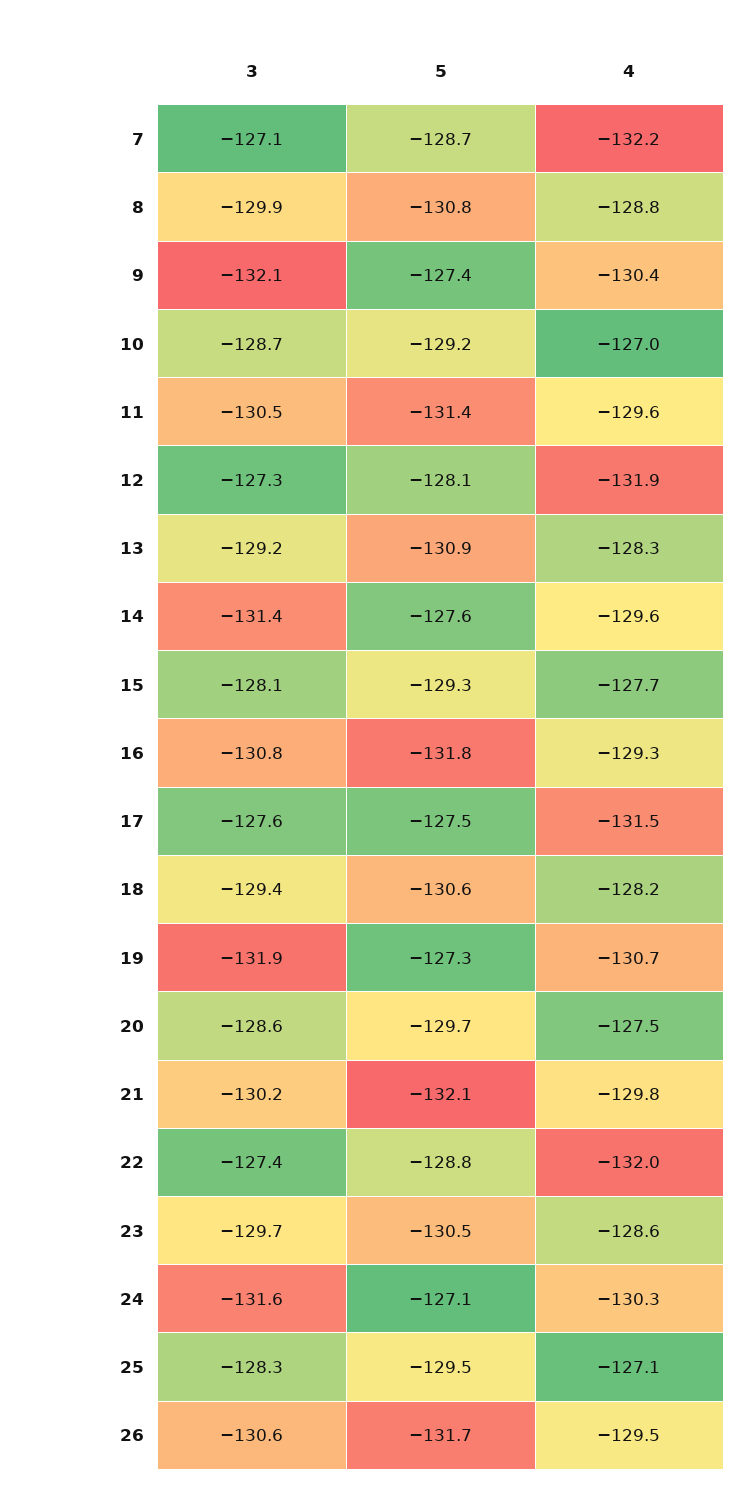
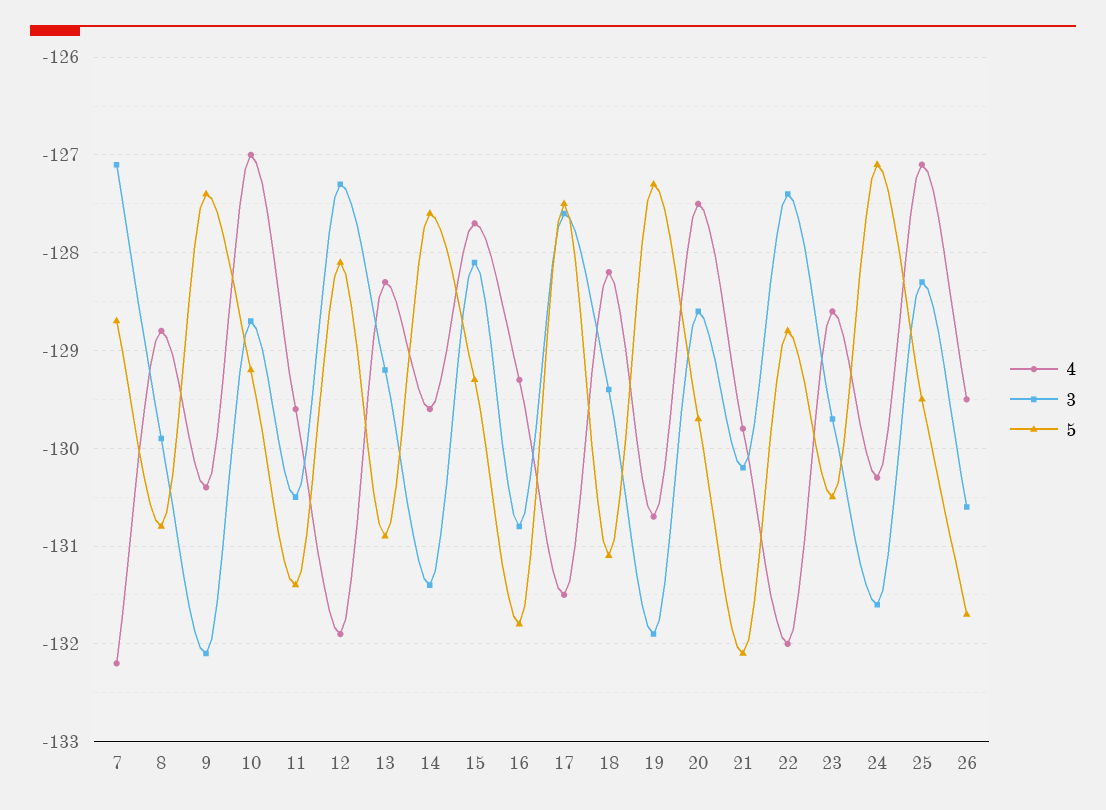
  {
    "3": {
      "7": -127.1,
      "8": -129.9,
      "9": -132.1,
      "10": -128.7,
      "11": -130.5,
      "12": -127.3,
      "13": -129.2,
      "14": -131.4,
      "15": -128.1,
      "16": -130.8,
      "17": -127.6,
      "18": -129.4,
      "19": -131.9,
      "20": -128.6,
      "21": -130.2,
      "22": -127.4,
      "23": -129.7,
      "24": -131.6,
      "25": -128.3,
      "26": -130.6
    },
    "5": {
      "7": -128.7,
      "8": -130.8,
      "9": -127.4,
      "10": -129.2,
      "11": -131.4,
      "12": -128.1,
      "13": -130.9,
      "14": -127.6,
      "15": -129.3,
      "16": -131.8,
      "17": -127.5,
-     "18": -130.6,
+     "18": -131.1,
      "19": -127.3,
      "20": -129.7,
      "21": -132.1,
      "22": -128.8,
      "23": -130.5,
      "24": -127.1,
      "25": -129.5,
      "26": -131.7
    },
    "4": {
      "7": -132.2,
      "8": -128.8,
      "9": -130.4,
      "10": -127,
      "11": -129.6,
      "12": -131.9,
      "13": -128.3,
      "14": -129.6,
      "15": -127.7,
      "16": -129.3,
      "17": -131.5,
      "18": -128.2,
      "19": -130.7,
      "20": -127.5,
      "21": -129.8,
      "22": -132,
      "23": -128.6,
      "24": -130.3,
      "25": -127.1,
      "26": -129.5
    }
  }

